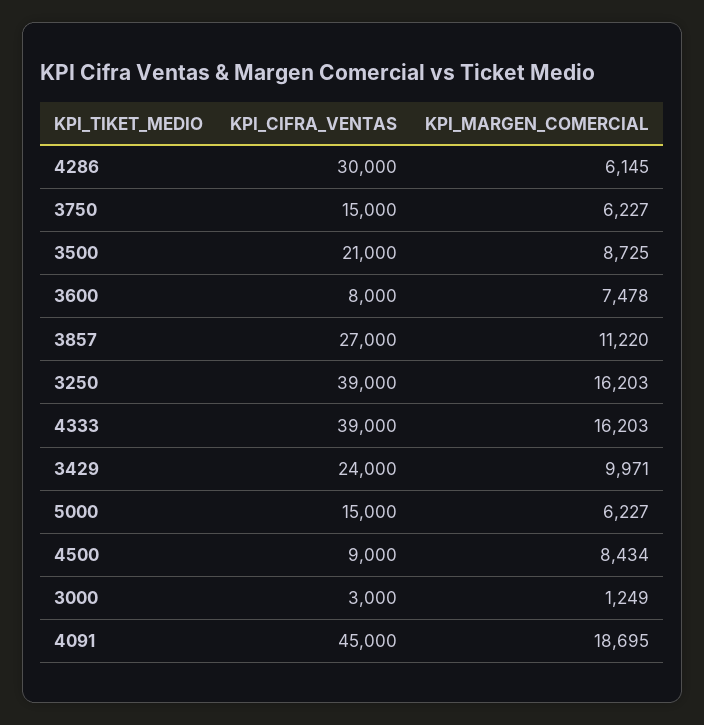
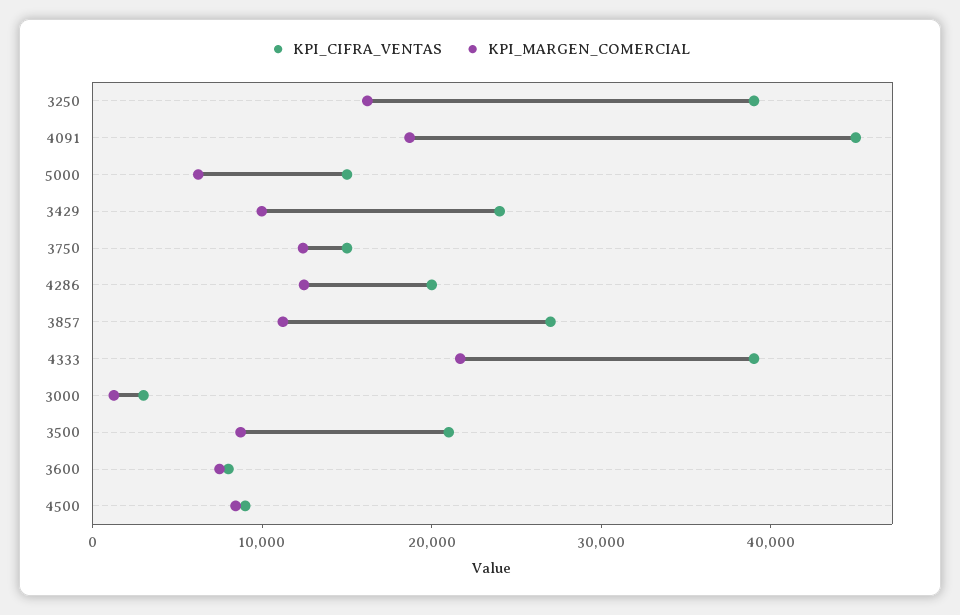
  {
    "KPI_CIFRA_VENTAS": {
-     "4286": 30000,
+     "4286": 20000,
      "3750": 15000,
      "3500": 21000,
      "3600": 8000,
      "3857": 27000,
      "3250": 39000,
      "4333": 39000,
      "3429": 24000,
      "5000": 15000,
      "4500": 9000,
      "3000": 3000,
      "4091": 45000
    },
    "KPI_MARGEN_COMERCIAL": {
-     "4286": 6145,
+     "4286": 12000,
-     "3750": 6227,
+     "3750": 12000,
      "3500": 8725,
      "3600": 7478,
      "3857": 11220,
      "3250": 16203,
-     "4333": 16203,
+     "4333": 22000,
      "3429": 9971,
      "5000": 6227,
      "4500": 8434,
      "3000": 1249,
      "4091": 18695
    }
  }

